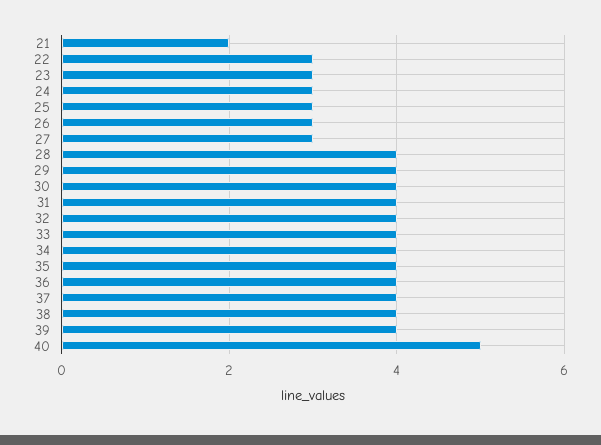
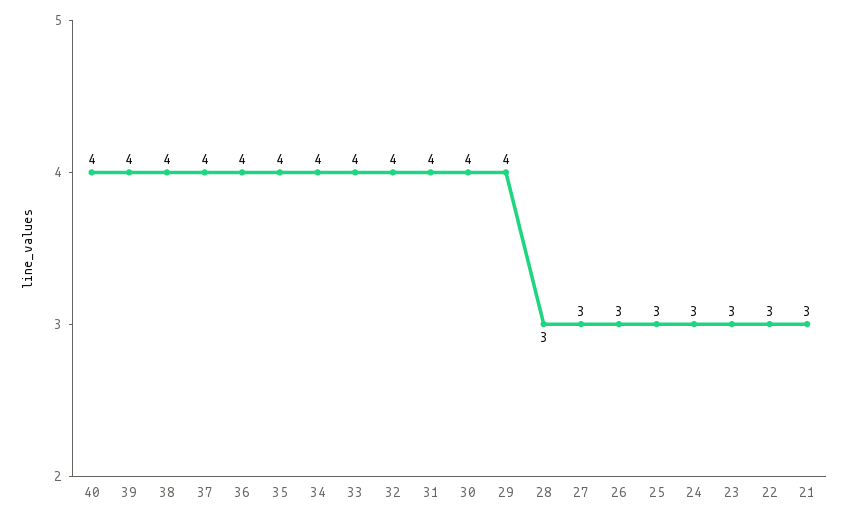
  {
-   "21": 2,
+   "21": 3,
    "22": 3,
    "23": 3,
    "24": 3,
    "25": 3,
    "26": 3,
    "27": 3,
-   "28": 4,
+   "28": 3,
    "29": 4,
    "30": 4,
    "31": 4,
    "32": 4,
    "33": 4,
    "34": 4,
    "35": 4,
    "36": 4,
    "37": 4,
    "38": 4,
    "39": 4,
-   "40": 5
+   "40": 4
  }

